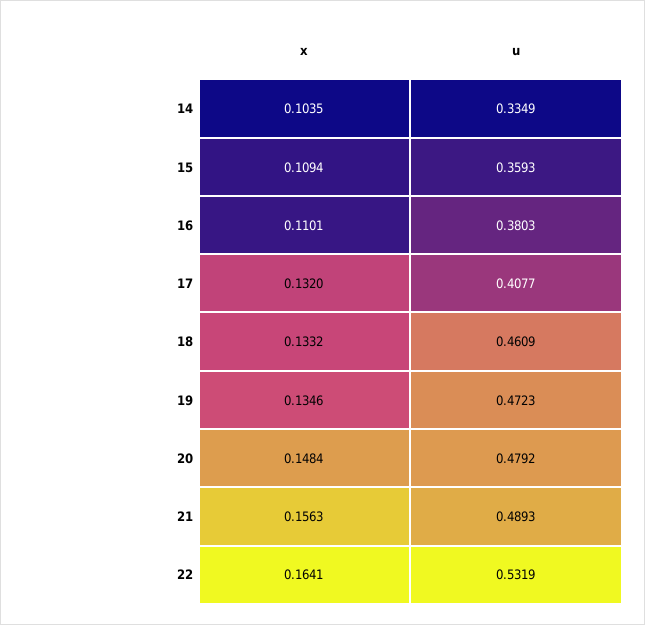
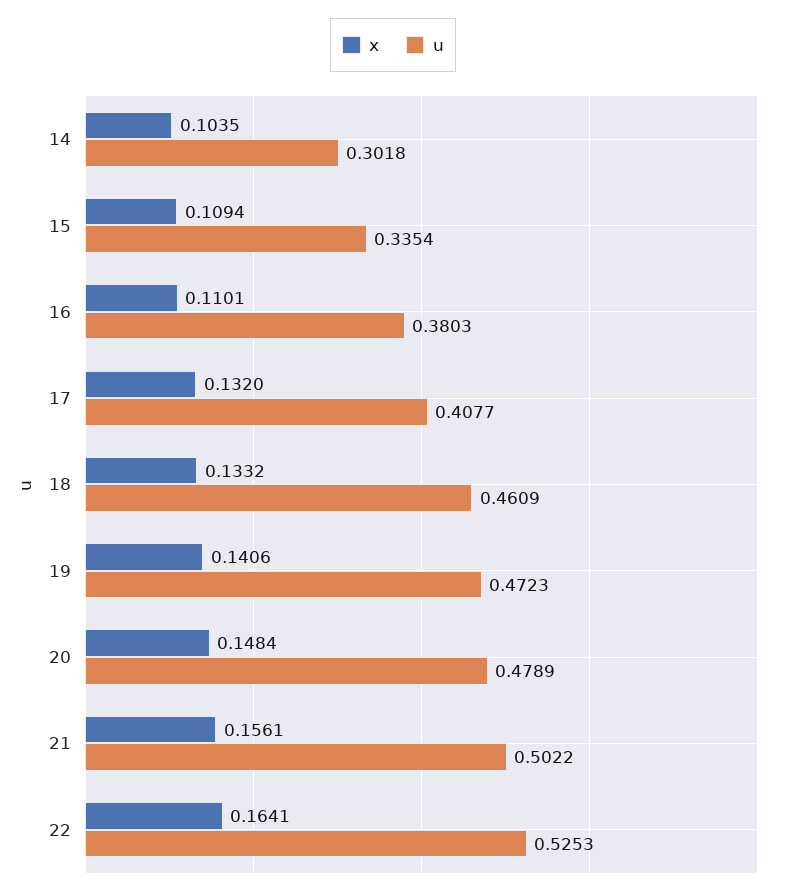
  {
    "x": {
      "14": 0.1035,
      "15": 0.1094,
      "16": 0.1101,
      "17": 0.132,
      "18": 0.1332,
-     "19": 0.1346,
+     "19": 0.1406,
      "20": 0.1484,
-     "21": 0.1563,
+     "21": 0.1561,
      "22": 0.1641
    },
    "u": {
-     "14": 0.3349,
+     "14": 0.3018,
-     "15": 0.3593,
+     "15": 0.3354,
      "16": 0.3803,
      "17": 0.4077,
      "18": 0.4609,
      "19": 0.4723,
-     "20": 0.4792,
+     "20": 0.4789,
-     "21": 0.4893,
+     "21": 0.5022,
-     "22": 0.5319
+     "22": 0.5253
    }
  }

